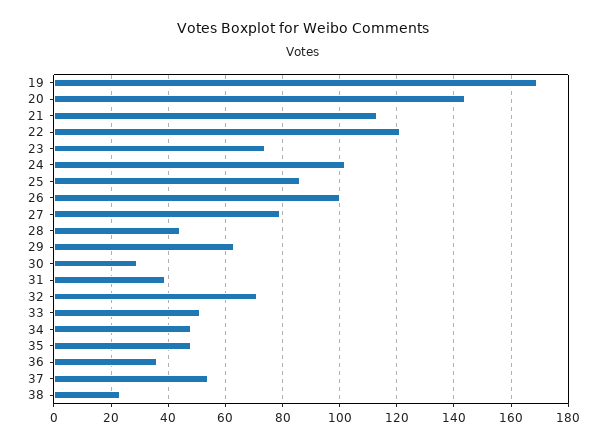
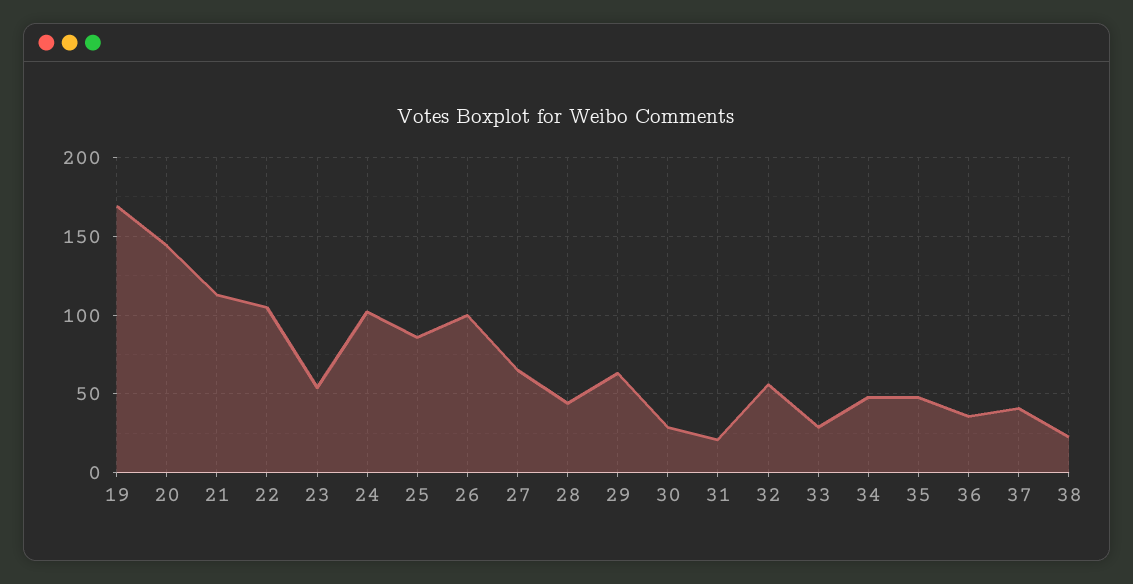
  {
    "19": 170,
    "20": 145,
    "21": 115,
-   "22": 120,
+   "22": 105,
-   "23": 75,
+   "23": 55,
    "24": 100,
    "25": 85,
    "26": 100,
-   "27": 80,
+   "27": 65,
    "28": 45,
    "29": 65,
    "30": 30,
-   "31": 40,
+   "31": 20,
-   "32": 70,
+   "32": 55,
-   "33": 50,
+   "33": 30,
    "34": 50,
    "35": 50,
    "36": 35,
-   "37": 55,
+   "37": 40,
    "38": 25
  }

